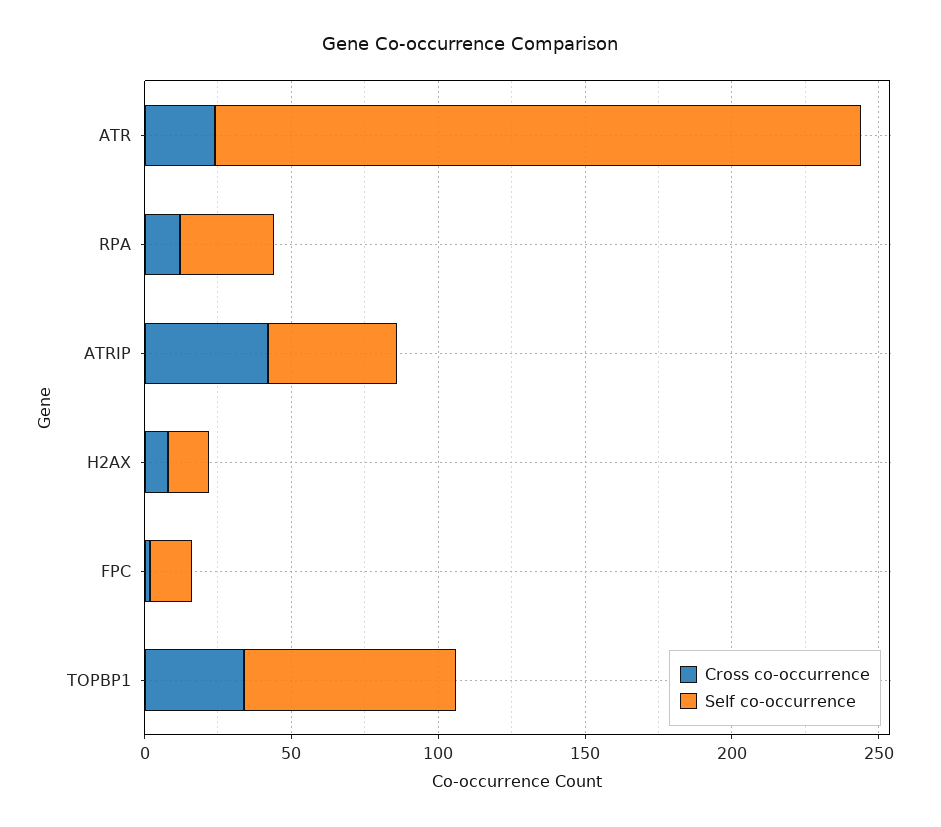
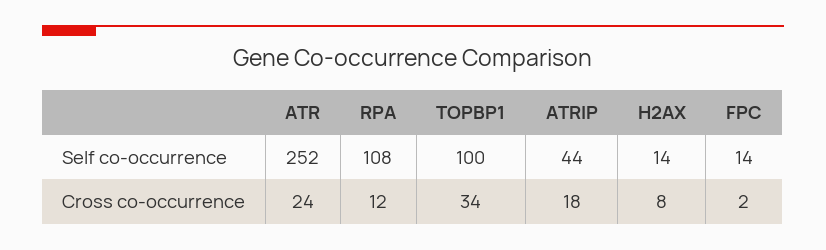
  {
    "Cross co-occurrence": {
      "ATR": 24,
      "RPA": 12,
-     "ATRIP": 40,
+     "ATRIP": 18,
      "H2AX": 8,
      "FPC": 2,
      "TOPBP1": 34
    },
    "Self co-occurrence": {
-     "ATR": 220,
+     "ATR": 252,
-     "RPA": 30,
+     "RPA": 108,
      "ATRIP": 44,
      "H2AX": 14,
      "FPC": 14,
-     "TOPBP1": 70
+     "TOPBP1": 100
    }
  }

